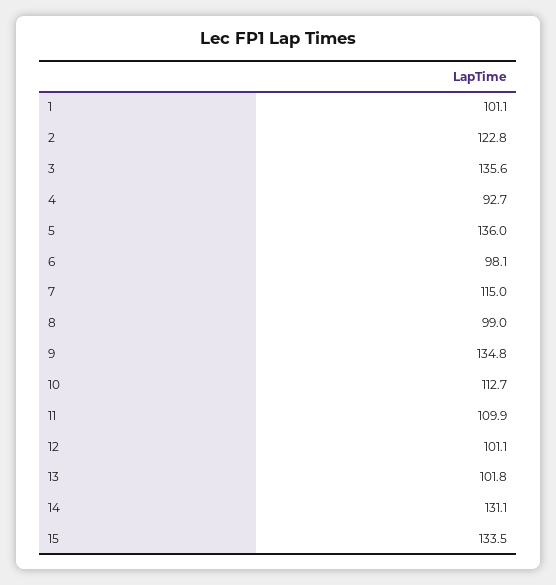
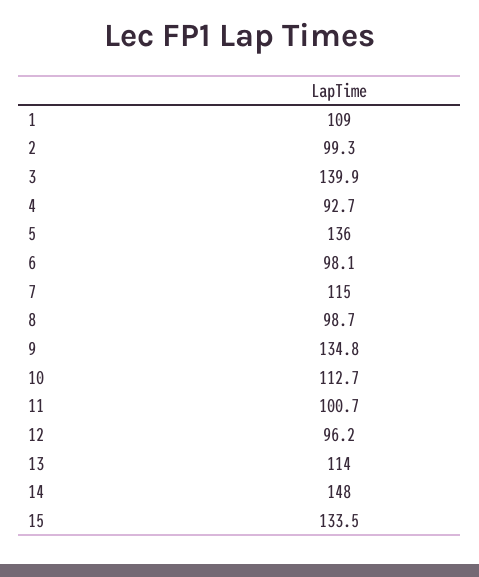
  {
-   "1": 101.1,
+   "1": 109,
-   "2": 122.8,
+   "2": 99.3,
-   "3": 135.6,
+   "3": 139.9,
    "4": 92.7,
    "5": 136,
    "6": 98.1,
    "7": 115,
-   "8": 99,
+   "8": 98.7,
    "9": 134.8,
    "10": 112.7,
-   "11": 109.9,
+   "11": 100.7,
-   "12": 101.1,
+   "12": 96.2,
-   "13": 101.8,
+   "13": 114,
-   "14": 131.1,
+   "14": 148,
    "15": 133.5
  }

